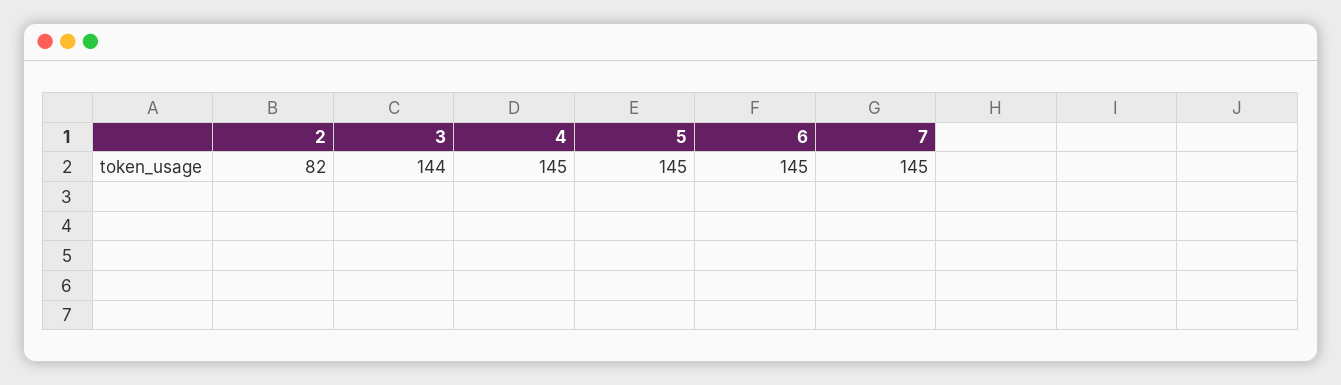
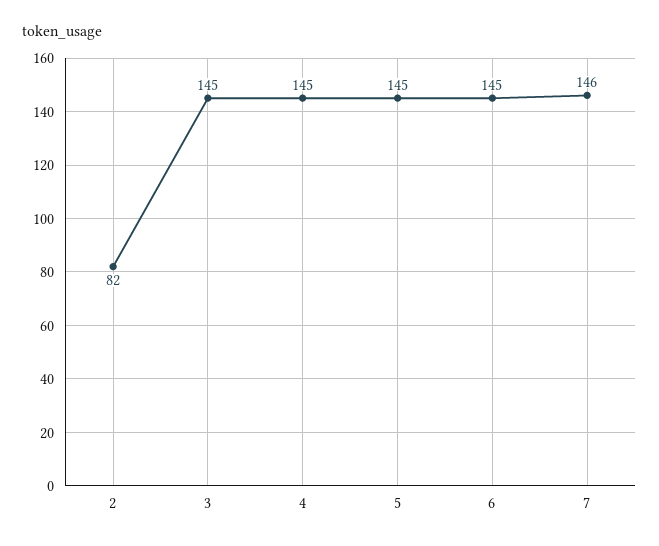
  {
    "2": 82,
-   "3": 144,
+   "3": 145,
    "4": 145,
    "5": 145,
    "6": 145,
-   "7": 145
+   "7": 146
  }

